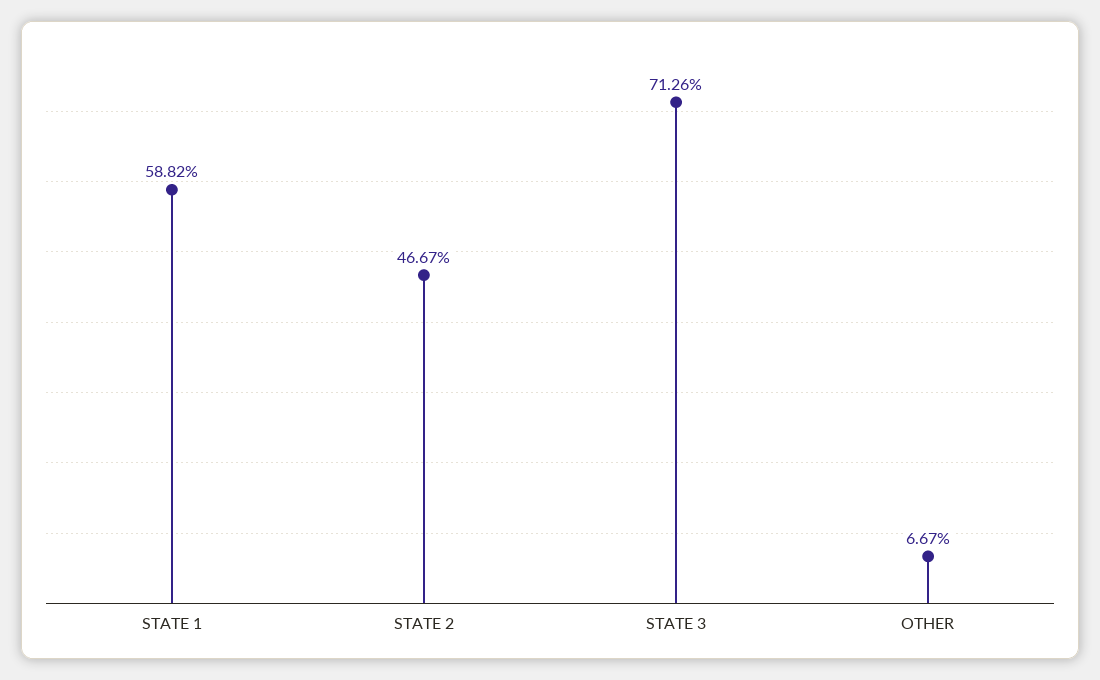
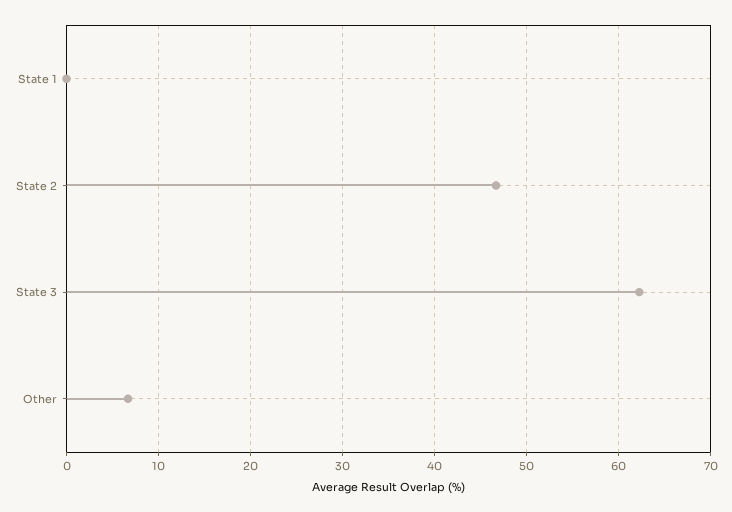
  {
-   "STATE 1": 58.82,
+   "STATE 1": 0,
    "STATE 2": 46.67,
-   "STATE 3": 71.26,
+   "STATE 3": 62,
    "OTHER": 6.67
  }

